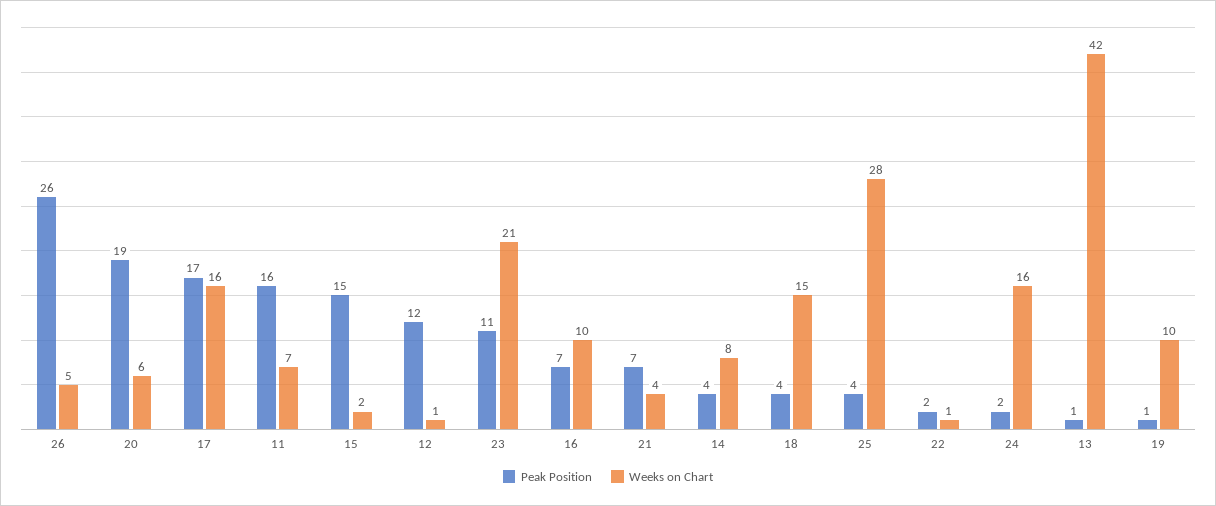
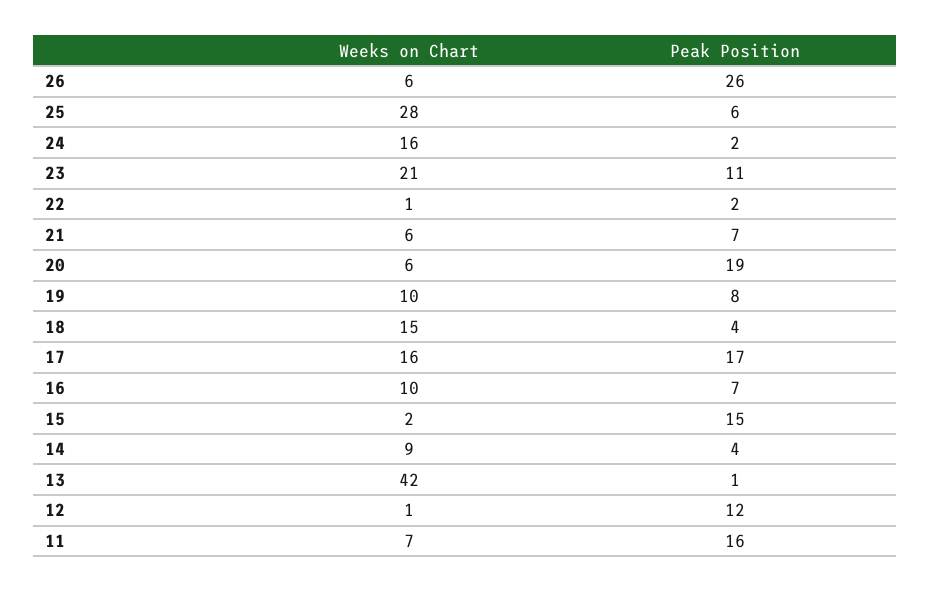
  {
    "Peak Position": {
      "26": 26,
      "20": 19,
      "17": 17,
      "11": 16,
      "15": 15,
      "12": 12,
      "23": 11,
      "16": 7,
      "21": 7,
      "14": 4,
      "18": 4,
-     "25": 4,
+     "25": 6,
      "22": 2,
      "24": 2,
      "13": 1,
-     "19": 1
+     "19": 8
    },
    "Weeks on Chart": {
-     "26": 5,
+     "26": 6,
      "20": 6,
      "17": 16,
      "11": 7,
      "15": 2,
      "12": 1,
      "23": 21,
      "16": 10,
-     "21": 4,
+     "21": 6,
-     "14": 8,
+     "14": 9,
      "18": 15,
      "25": 28,
      "22": 1,
      "24": 16,
      "13": 42,
      "19": 10
    }
  }

